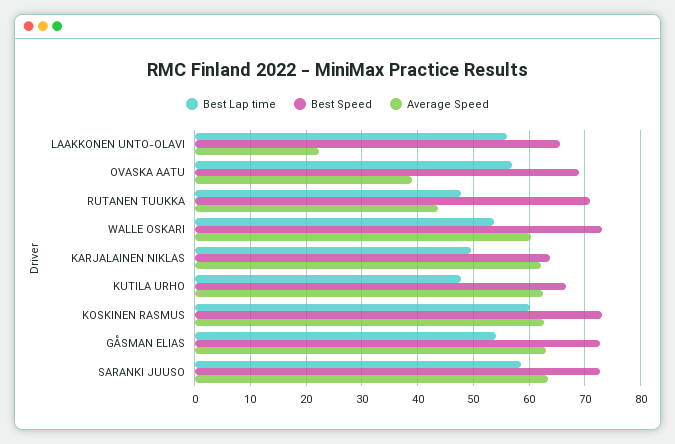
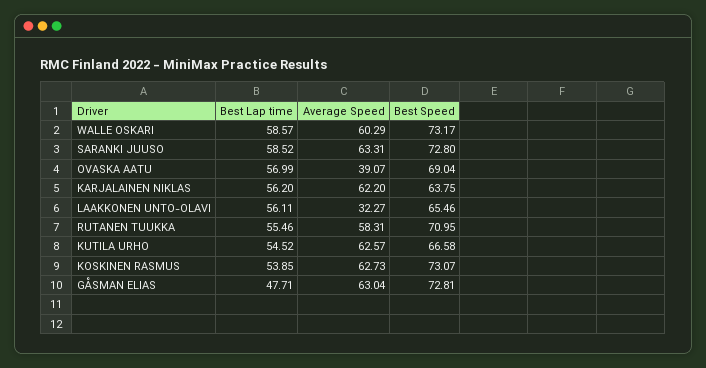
  {
    "Best Lap time": {
      "LAAKKONEN UNTO-OLAVI": 56.11,
      "OVASKA AATU": 56.99,
-     "RUTANEN TUUKKA": 48,
+     "RUTANEN TUUKKA": 55.46,
-     "WALLE OSKARI": 54,
+     "WALLE OSKARI": 58.57,
-     "KARJALAINEN NIKLAS": 50,
+     "KARJALAINEN NIKLAS": 56.2,
-     "KUTILA URHO": 48,
+     "KUTILA URHO": 54.52,
-     "KOSKINEN RASMUS": 60,
+     "KOSKINEN RASMUS": 53.85,
-     "GÅSMAN ELIAS": 54,
+     "GÅSMAN ELIAS": 47.71,
      "SARANKI JUUSO": 58.52
    },
    "Best Speed": {
      "LAAKKONEN UNTO-OLAVI": 65.46,
      "OVASKA AATU": 69.04,
      "RUTANEN TUUKKA": 70.95,
      "WALLE OSKARI": 73.17,
      "KARJALAINEN NIKLAS": 63.75,
      "KUTILA URHO": 66.58,
      "KOSKINEN RASMUS": 73.07,
      "GÅSMAN ELIAS": 72.81,
      "SARANKI JUUSO": 72.8
    },
    "Average Speed": {
-     "LAAKKONEN UNTO-OLAVI": 22,
+     "LAAKKONEN UNTO-OLAVI": 32.27,
      "OVASKA AATU": 39.07,
-     "RUTANEN TUUKKA": 44,
+     "RUTANEN TUUKKA": 58.31,
      "WALLE OSKARI": 60.29,
      "KARJALAINEN NIKLAS": 62.2,
      "KUTILA URHO": 62.57,
      "KOSKINEN RASMUS": 62.73,
      "GÅSMAN ELIAS": 63.04,
      "SARANKI JUUSO": 63.31
    }
  }

